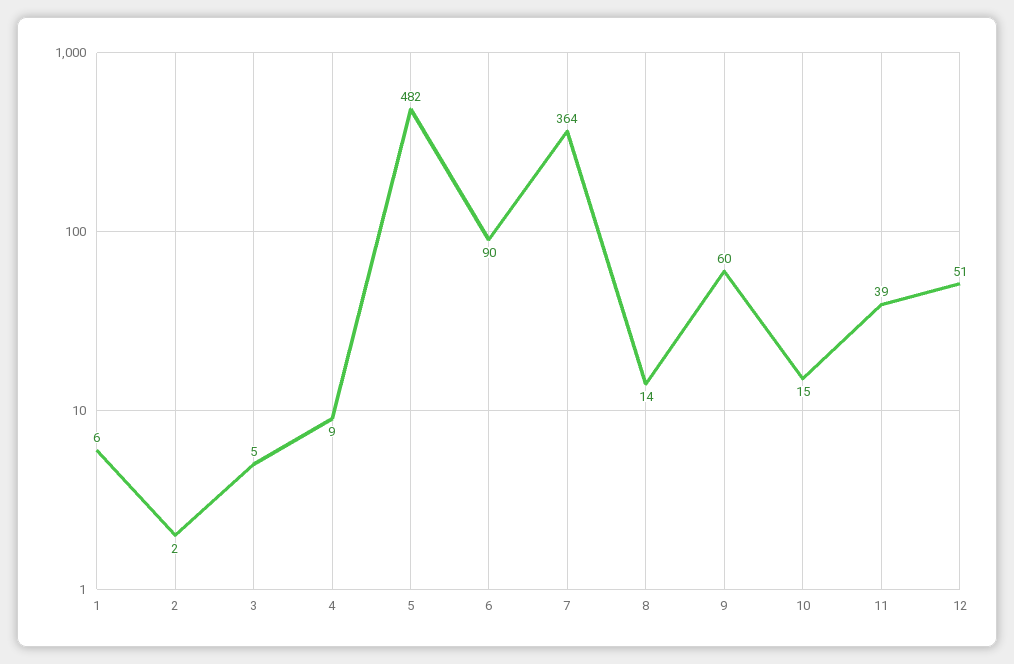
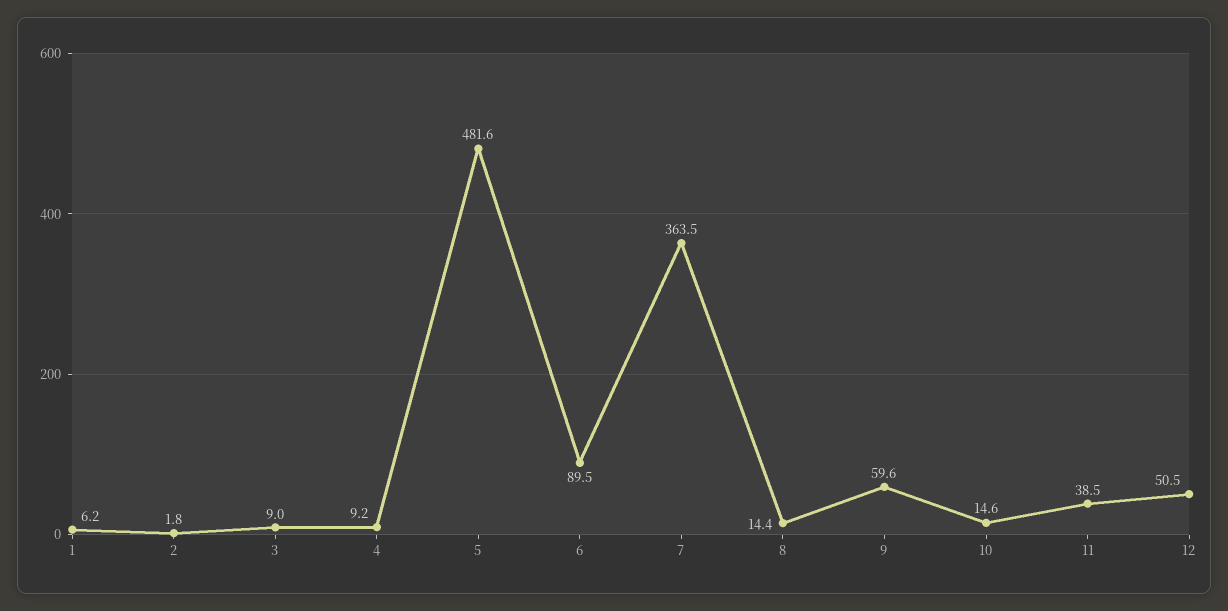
  {
    "1": 6.2,
    "2": 1.8,
-   "3": 5,
+   "3": 9,
    "4": 9.2,
    "5": 481.6,
    "6": 89.5,
    "7": 363.5,
    "8": 14.4,
    "9": 59.6,
    "10": 14.6,
    "11": 38.5,
    "12": 50.5
  }

